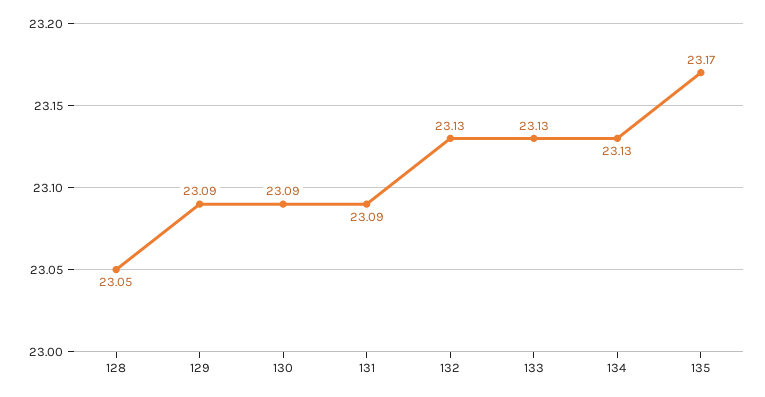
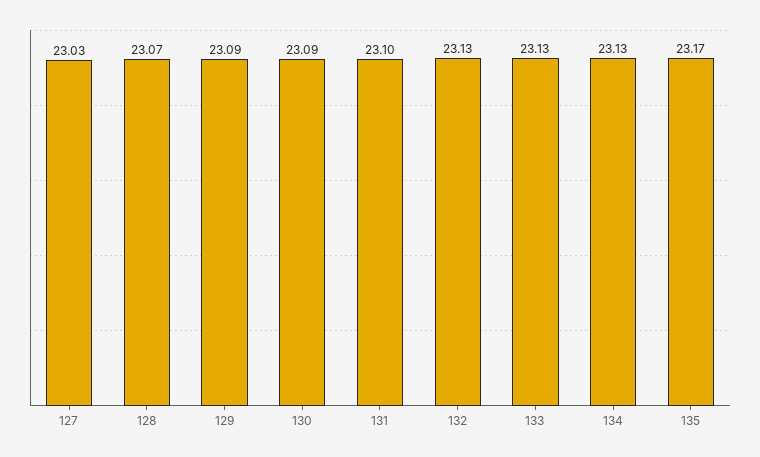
  {
-   "128": 23.05,
+   "128": 23.07,
    "129": 23.09,
    "130": 23.09,
-   "131": 23.09,
+   "131": 23.1,
    "132": 23.13,
    "133": 23.13,
    "134": 23.13,
-   "135": 23.17
+   "135": 23.17,
+   "127": 23.03
  }

